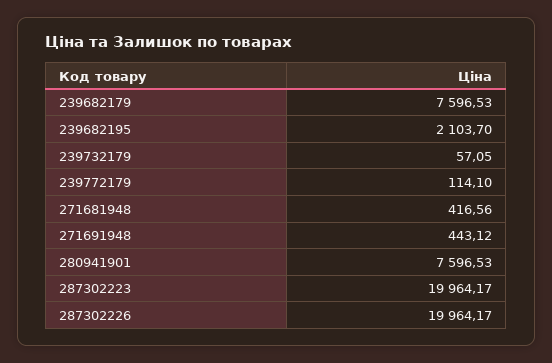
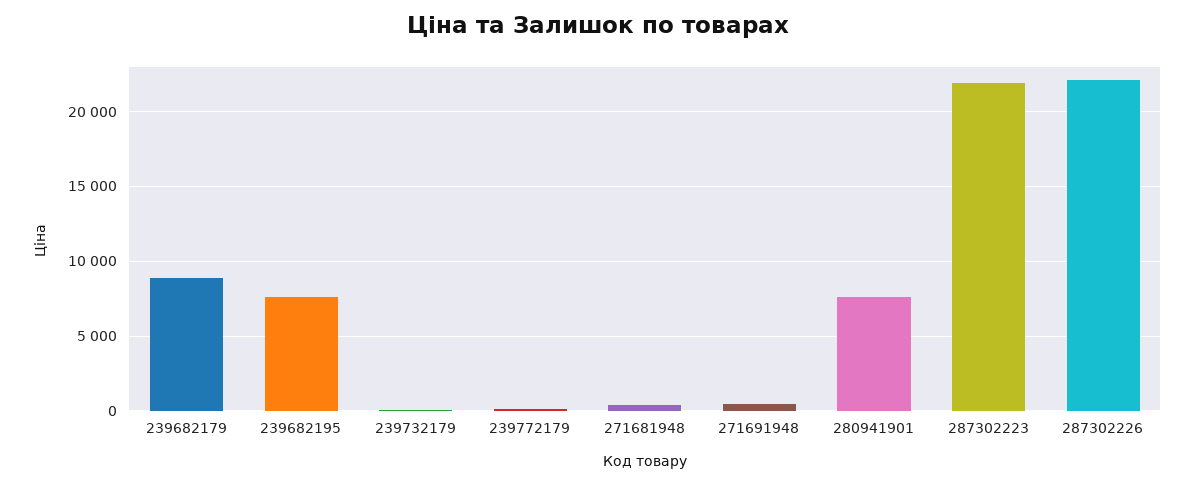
  {
-   "239682179": 7596.53,
+   "239682179": 9000,
-   "239682195": 2103.7,
+   "239682195": 7500,
    "239732179": 57.05,
    "239772179": 114.1,
    "271681948": 416.56,
    "271691948": 443.12,
    "280941901": 7596.53,
-   "287302223": 19964.17,
+   "287302223": 22000,
-   "287302226": 19964.17
+   "287302226": 22000
  }

